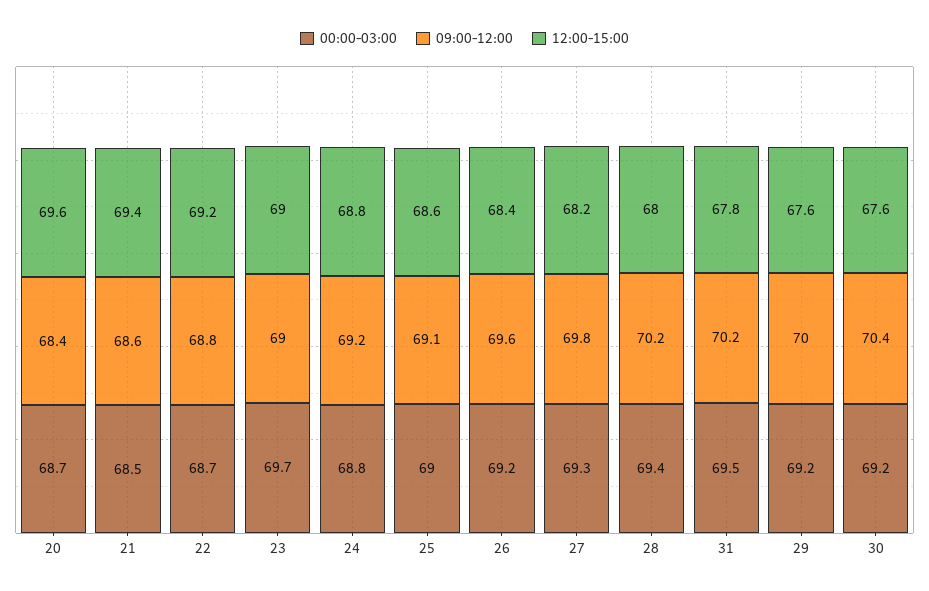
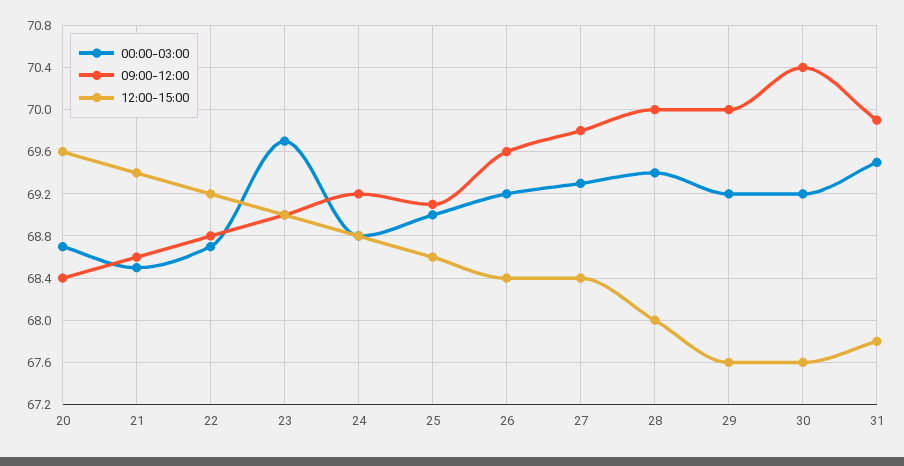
  {
    "00:00-03:00": {
      "20": 68.7,
      "21": 68.5,
      "22": 68.7,
      "23": 69.7,
      "24": 68.8,
      "25": 69,
      "26": 69.2,
      "27": 69.3,
      "28": 69.4,
      "31": 69.5,
      "29": 69.2,
      "30": 69.2
    },
    "09:00-12:00": {
      "20": 68.4,
      "21": 68.6,
      "22": 68.8,
      "23": 69,
      "24": 69.2,
      "25": 69.1,
      "26": 69.6,
      "27": 69.8,
-     "28": 70.2,
+     "28": 70,
-     "31": 70.2,
+     "31": 69.9,
      "29": 70,
      "30": 70.4
    },
    "12:00-15:00": {
      "20": 69.6,
      "21": 69.4,
      "22": 69.2,
      "23": 69,
      "24": 68.8,
      "25": 68.6,
      "26": 68.4,
-     "27": 68.2,
+     "27": 68.4,
      "28": 68,
      "31": 67.8,
      "29": 67.6,
      "30": 67.6
    }
  }

